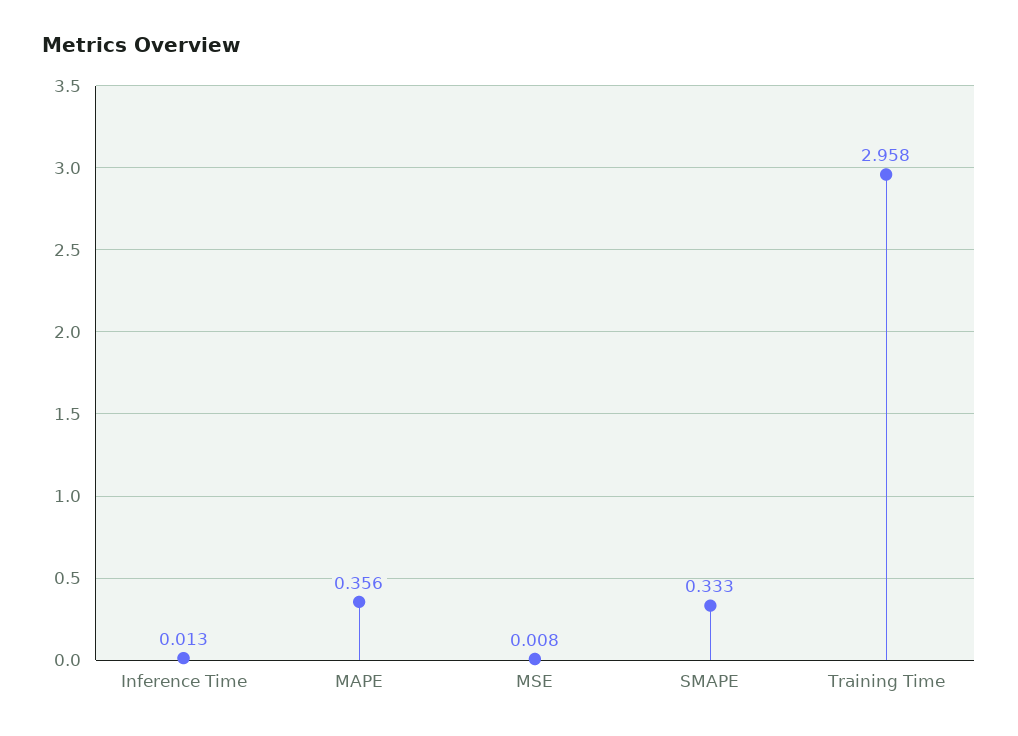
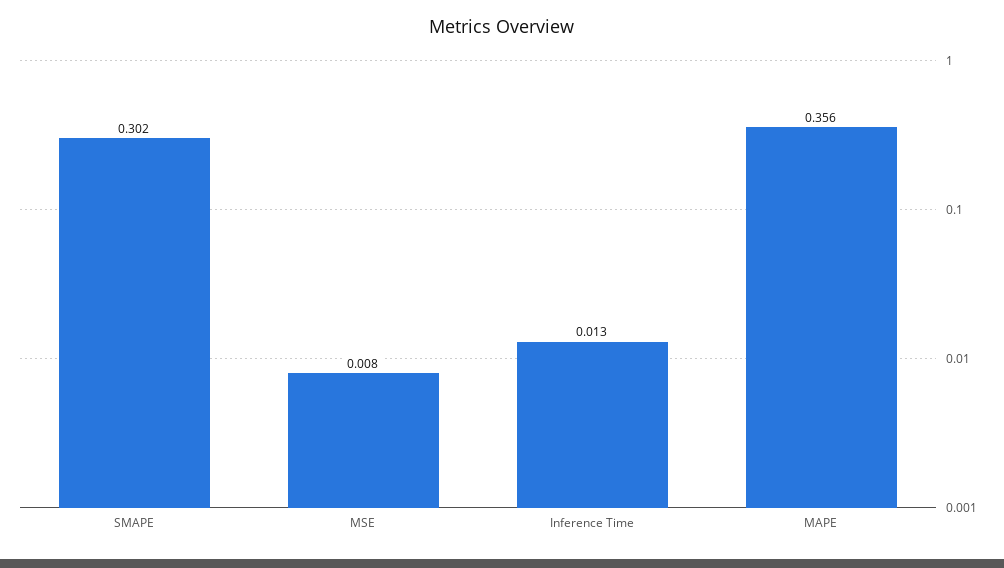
  {
    "Inference Time": 0.013,
    "MAPE": 0.356,
    "MSE": 0.008,
-   "SMAPE": 0.333,
+   "SMAPE": 0.302
-   "Training Time": 2.958
  }

